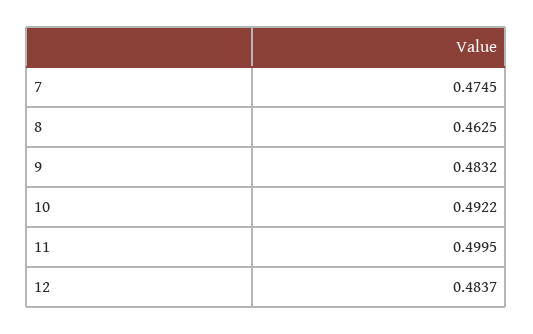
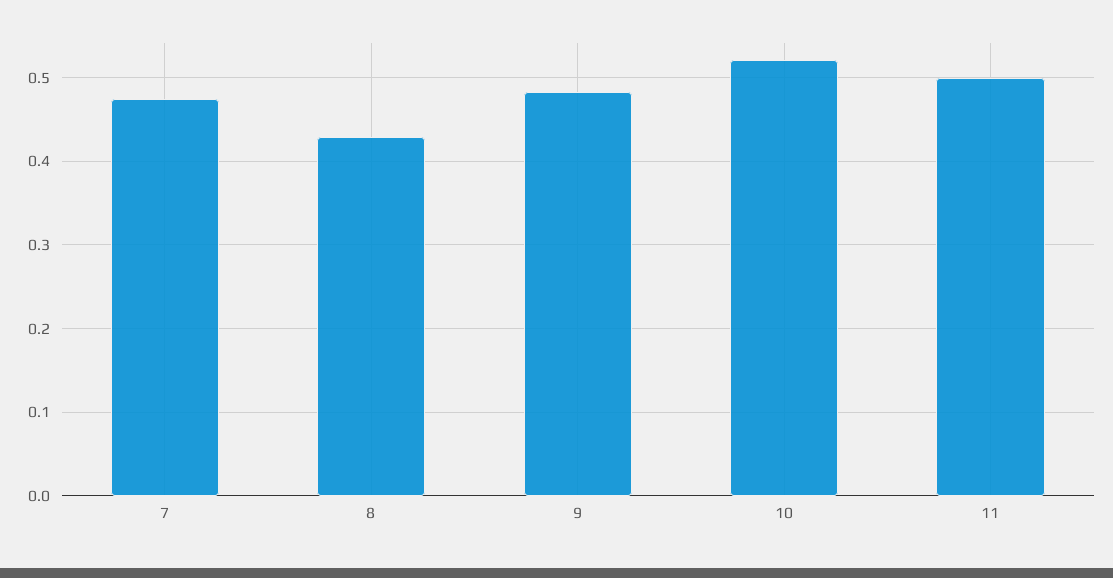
  {
    "7": 0.4745,
-   "8": 0.4625,
+   "8": 0.43,
    "9": 0.4832,
-   "10": 0.4922,
+   "10": 0.52,
-   "11": 0.4995,
+   "11": 0.4995
-   "12": 0.4837
  }

